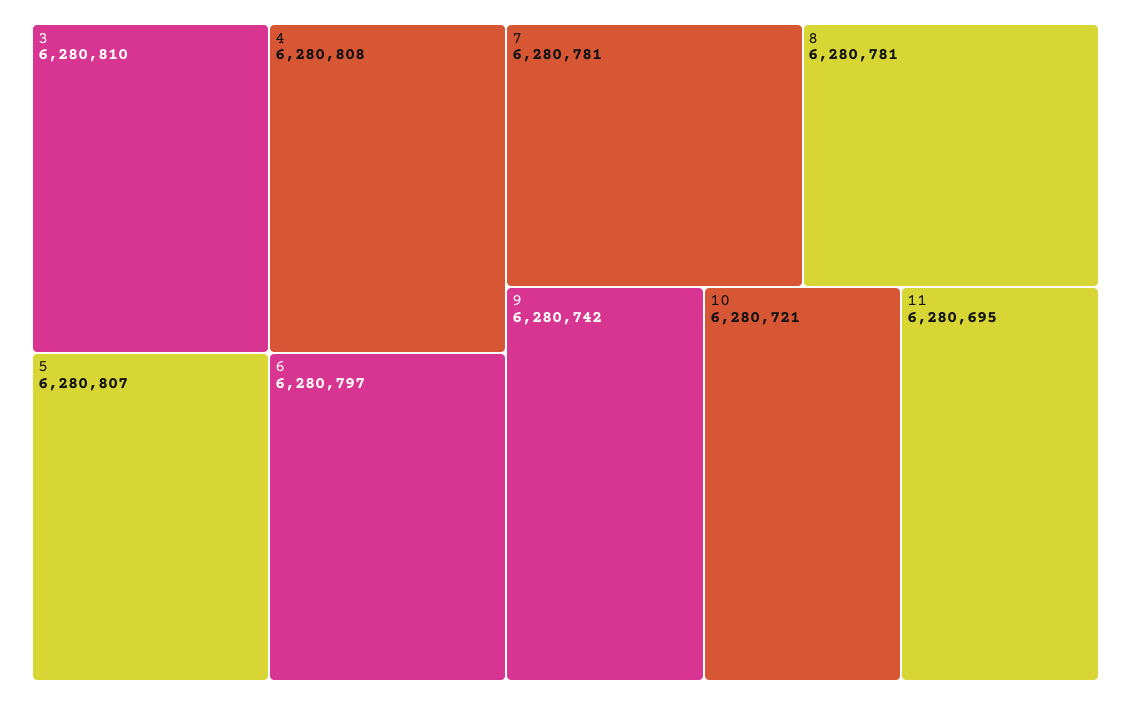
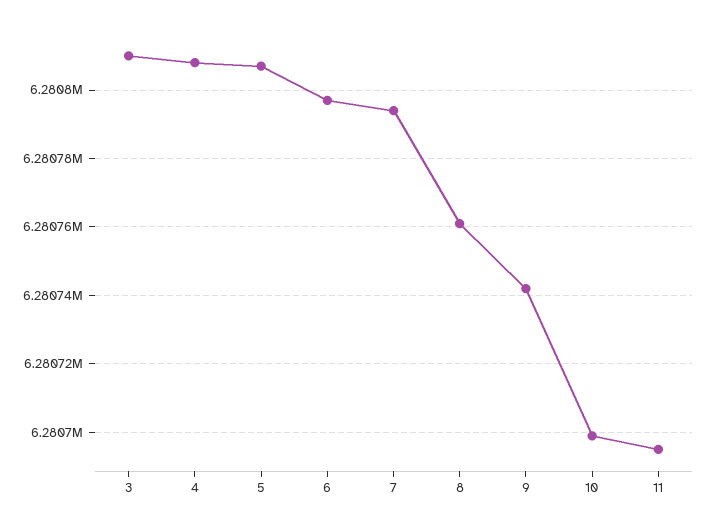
  {
    "3": 6280810,
    "4": 6280808,
    "5": 6280807,
    "6": 6280797,
-   "7": 6280781,
+   "7": 6280795,
-   "8": 6280781,
+   "8": 6280760,
    "9": 6280742,
-   "10": 6280721,
+   "10": 6280700,
    "11": 6280695
  }

